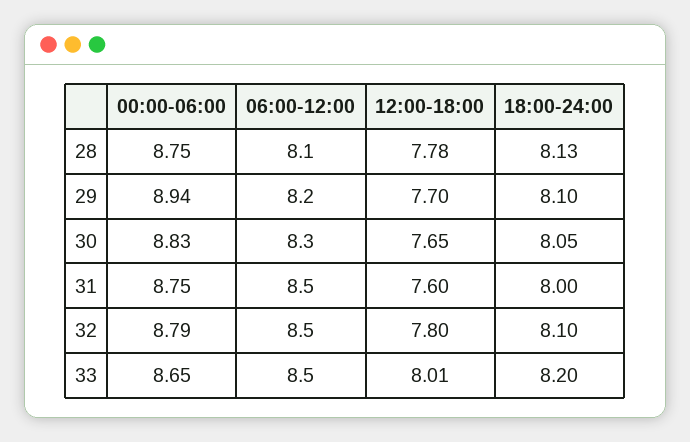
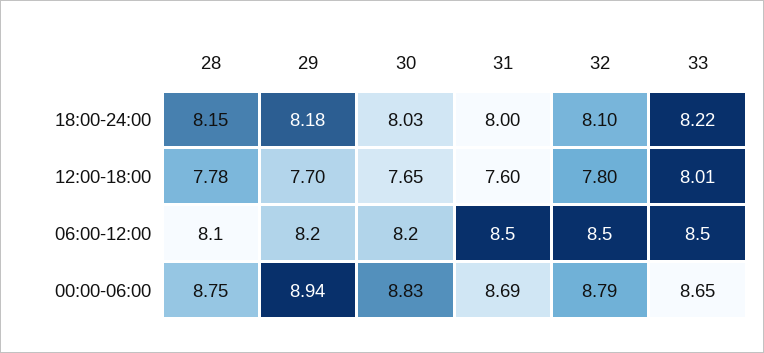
  {
    "00:00-06:00": {
      "28": 8.75,
      "29": 8.94,
      "30": 8.83,
-     "31": 8.75,
+     "31": 8.69,
      "32": 8.79,
      "33": 8.65
    },
    "06:00-12:00": {
      "28": 8.1,
      "29": 8.2,
-     "30": 8.3,
+     "30": 8.2,
      "31": 8.5,
      "32": 8.5,
      "33": 8.5
    },
    "12:00-18:00": {
      "28": 7.78,
      "29": 7.7,
      "30": 7.65,
      "31": 7.6,
      "32": 7.8,
      "33": 8.01
    },
    "18:00-24:00": {
-     "28": 8.13,
+     "28": 8.15,
-     "29": 8.1,
+     "29": 8.18,
-     "30": 8.05,
+     "30": 8.03,
      "31": 8,
      "32": 8.1,
-     "33": 8.2
+     "33": 8.22
    }
  }

